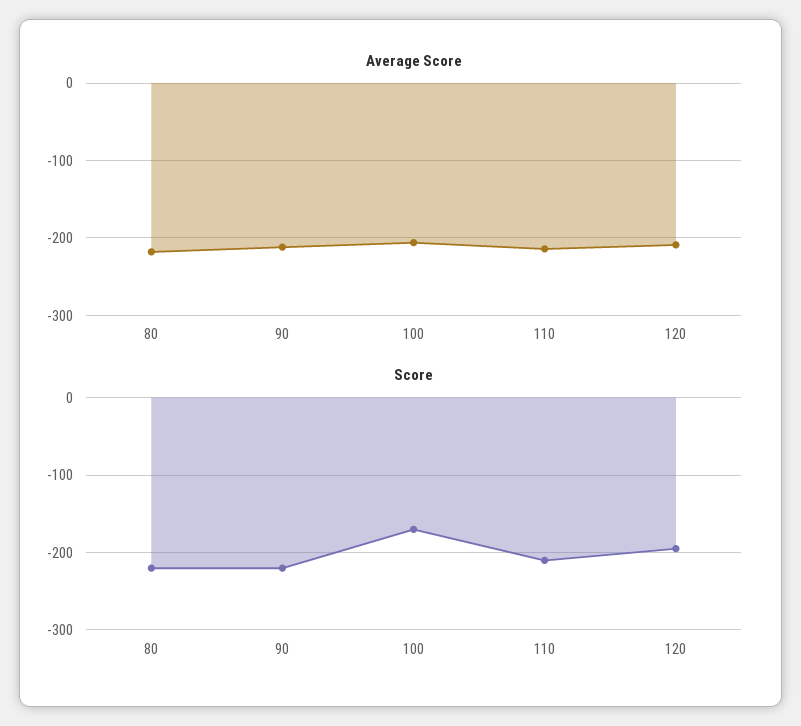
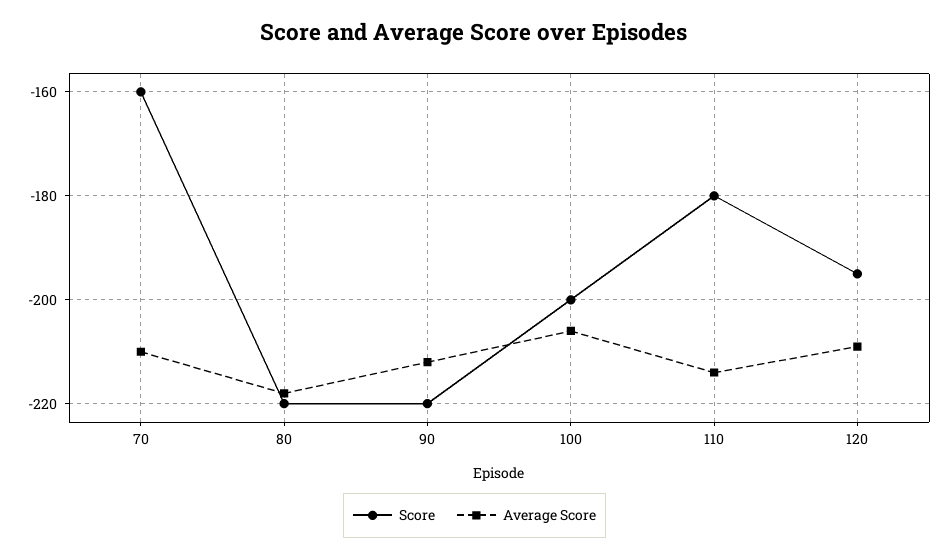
  {
    "Average Score": {
      "80": -220,
      "90": -210,
      "100": -205,
      "110": -215,
-     "120": -210
+     "120": -210,
+     "70": -210
    },
    "Score": {
      "80": -220,
      "90": -220,
-     "100": -170,
+     "100": -200,
-     "110": -210,
+     "110": -180,
-     "120": -195
+     "120": -195,
+     "70": -160
    }
  }

